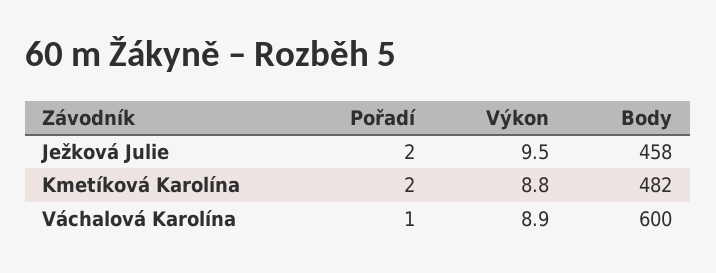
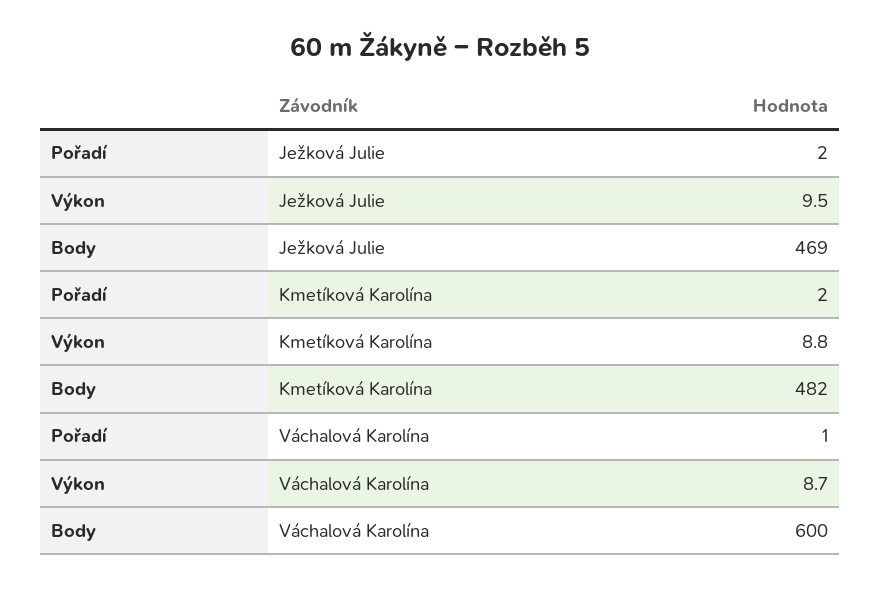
  {
    "Pořadí": {
      "Ježková Julie": 2,
      "Kmetíková Karolína": 2,
      "Váchalová Karolína": 1
    },
    "Výkon": {
      "Ježková Julie": 9.5,
      "Kmetíková Karolína": 8.8,
-     "Váchalová Karolína": 8.9
+     "Váchalová Karolína": 8.7
    },
    "Body": {
-     "Ježková Julie": 458,
+     "Ježková Julie": 469,
      "Kmetíková Karolína": 482,
      "Váchalová Karolína": 600
    }
  }

